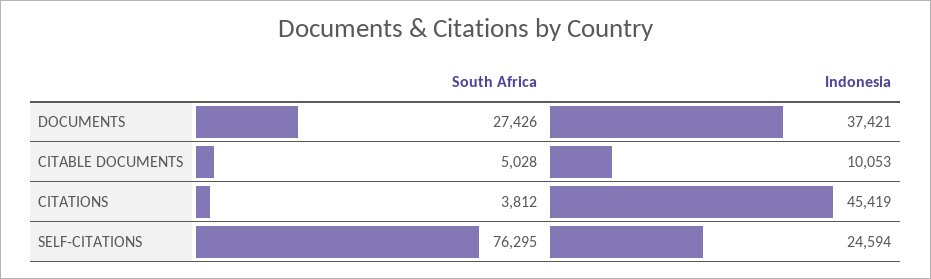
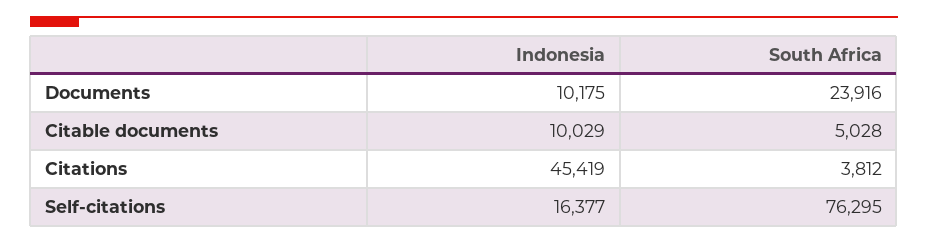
  {
    "South Africa": {
-     "DOCUMENTS": 27426,
+     "DOCUMENTS": 23916,
      "CITABLE DOCUMENTS": 5028,
      "CITATIONS": 3812,
      "SELF-CITATIONS": 76295
    },
    "Indonesia": {
-     "DOCUMENTS": 37421,
+     "DOCUMENTS": 10175,
-     "CITABLE DOCUMENTS": 10053,
+     "CITABLE DOCUMENTS": 10029,
      "CITATIONS": 45419,
-     "SELF-CITATIONS": 24594
+     "SELF-CITATIONS": 16377
    }
  }

